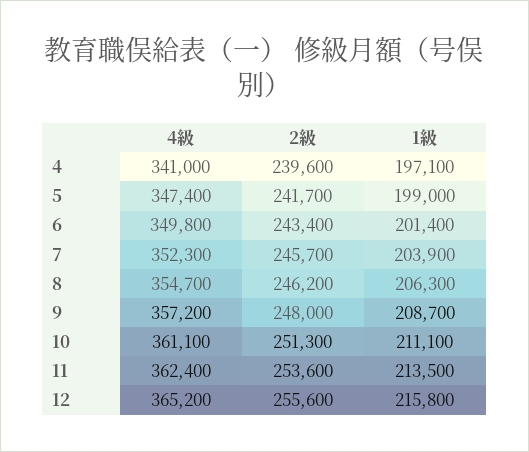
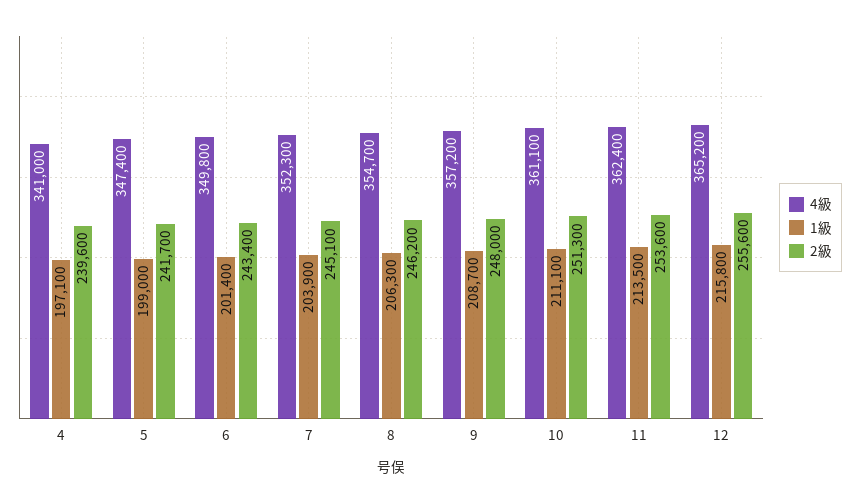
  {
    "4級": {
      "4": 341000,
      "5": 347400,
      "6": 349800,
      "7": 352300,
      "8": 354700,
      "9": 357200,
      "10": 361100,
      "11": 362400,
      "12": 365200
    },
    "2級": {
      "4": 239600,
      "5": 241700,
      "6": 243400,
-     "7": 245700,
+     "7": 245100,
      "8": 246200,
      "9": 248000,
      "10": 251300,
      "11": 253600,
      "12": 255600
    },
    "1級": {
      "4": 197100,
      "5": 199000,
      "6": 201400,
      "7": 203900,
      "8": 206300,
      "9": 208700,
      "10": 211100,
      "11": 213500,
      "12": 215800
    }
  }

